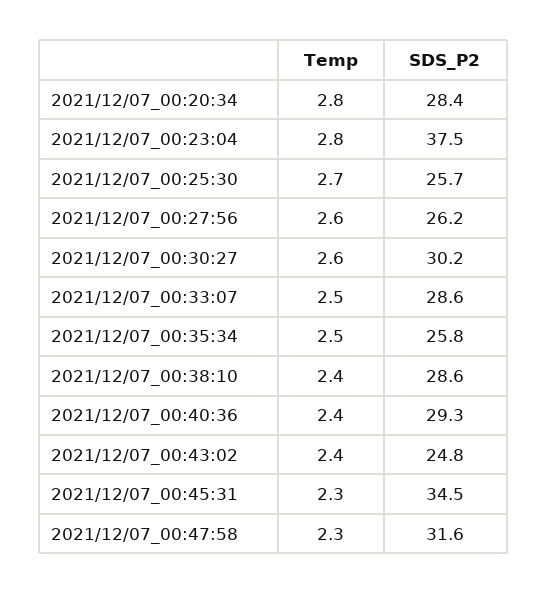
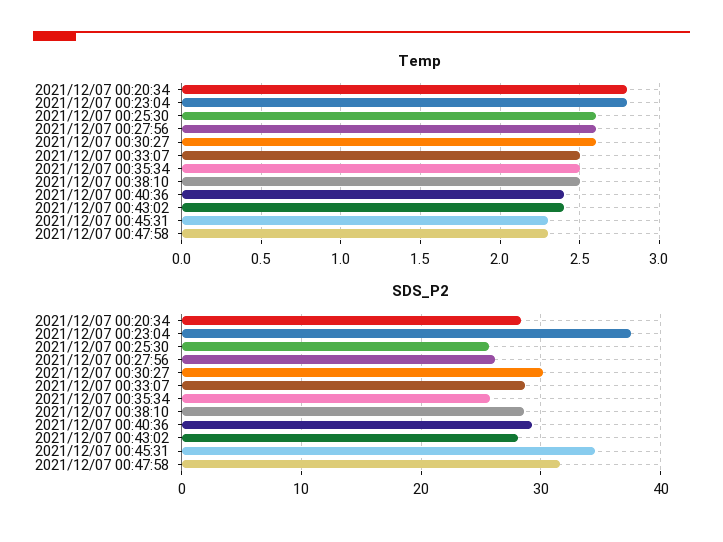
  {
    "Temp": {
      "2021/12/07_00:20:34": 2.8,
      "2021/12/07_00:23:04": 2.8,
-     "2021/12/07_00:25:30": 2.7,
+     "2021/12/07_00:25:30": 2.6,
      "2021/12/07_00:27:56": 2.6,
      "2021/12/07_00:30:27": 2.6,
      "2021/12/07_00:33:07": 2.5,
      "2021/12/07_00:35:34": 2.5,
-     "2021/12/07_00:38:10": 2.4,
+     "2021/12/07_00:38:10": 2.5,
      "2021/12/07_00:40:36": 2.4,
      "2021/12/07_00:43:02": 2.4,
      "2021/12/07_00:45:31": 2.3,
      "2021/12/07_00:47:58": 2.3
    },
    "SDS_P2": {
      "2021/12/07_00:20:34": 28.4,
      "2021/12/07_00:23:04": 37.5,
      "2021/12/07_00:25:30": 25.7,
      "2021/12/07_00:27:56": 26.2,
      "2021/12/07_00:30:27": 30.2,
      "2021/12/07_00:33:07": 28.6,
      "2021/12/07_00:35:34": 25.8,
      "2021/12/07_00:38:10": 28.6,
      "2021/12/07_00:40:36": 29.3,
-     "2021/12/07_00:43:02": 24.8,
+     "2021/12/07_00:43:02": 28,
      "2021/12/07_00:45:31": 34.5,
      "2021/12/07_00:47:58": 31.6
    }
  }

